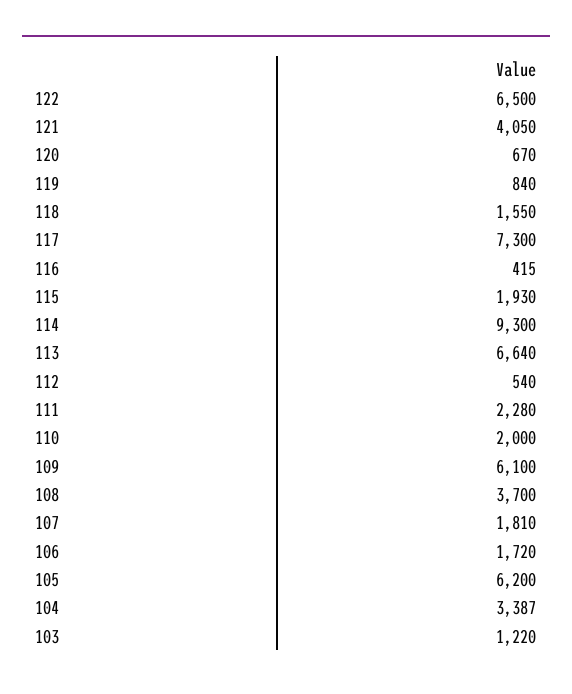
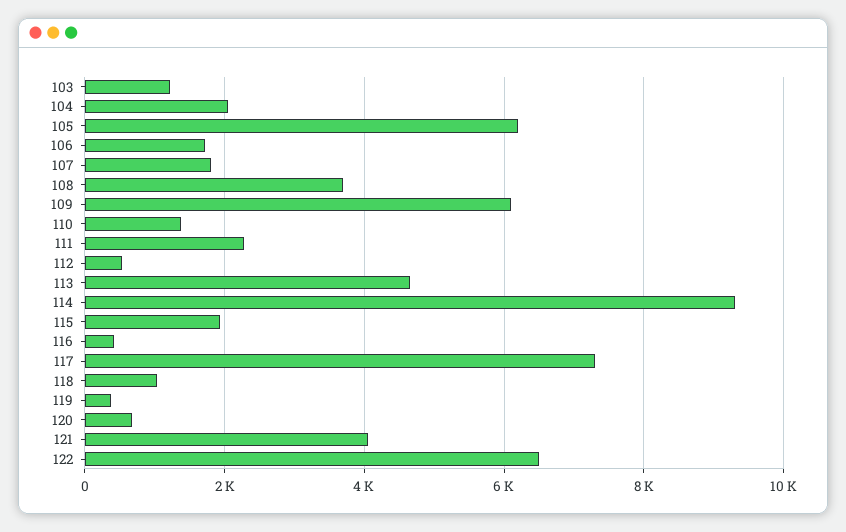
  {
    "122": 6500,
    "121": 4050,
    "120": 670,
-   "119": 840,
+   "119": 400,
-   "118": 1550,
+   "118": 1000,
    "117": 7300,
    "116": 415,
    "115": 1930,
    "114": 9300,
-   "113": 6640,
+   "113": 4600,
    "112": 540,
    "111": 2280,
-   "110": 2000,
+   "110": 1400,
    "109": 6100,
    "108": 3700,
    "107": 1810,
    "106": 1720,
    "105": 6200,
-   "104": 3387,
+   "104": 2000,
    "103": 1220
  }

